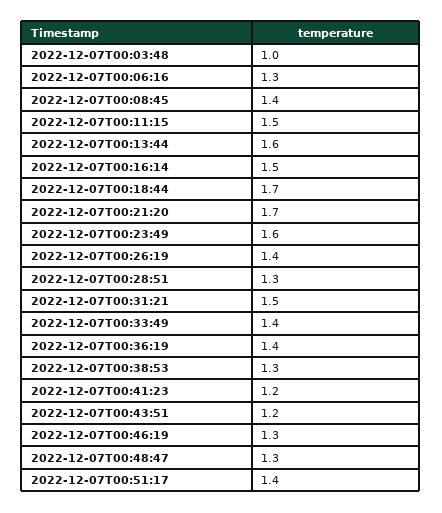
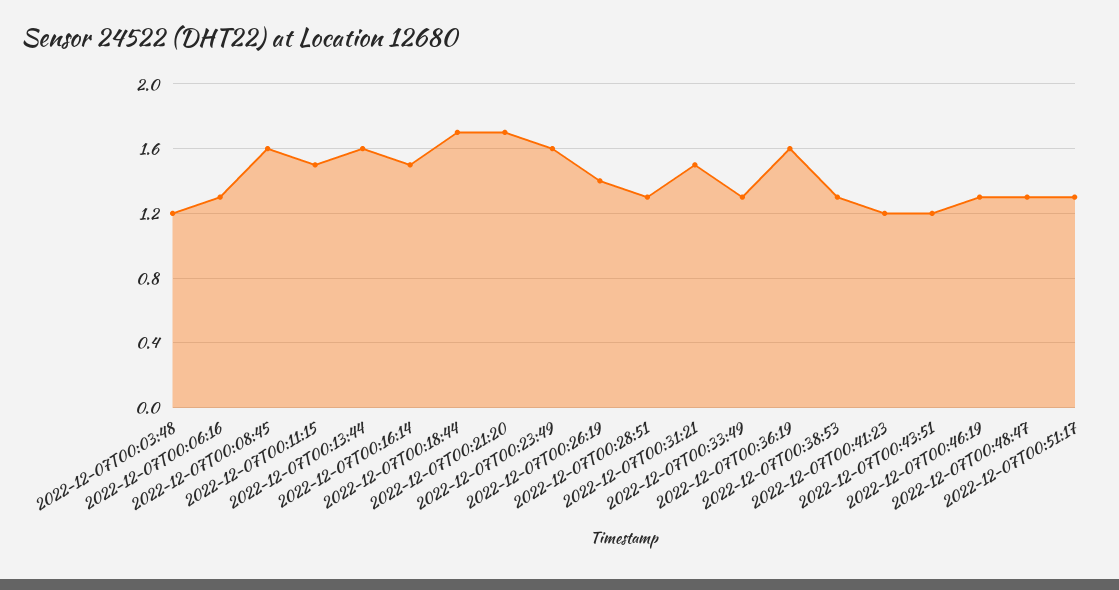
  {
-   "2022-12-07T00:03:48": 1,
+   "2022-12-07T00:03:48": 1.2,
    "2022-12-07T00:06:16": 1.3,
-   "2022-12-07T00:08:45": 1.4,
+   "2022-12-07T00:08:45": 1.6,
    "2022-12-07T00:11:15": 1.5,
    "2022-12-07T00:13:44": 1.6,
    "2022-12-07T00:16:14": 1.5,
    "2022-12-07T00:18:44": 1.7,
    "2022-12-07T00:21:20": 1.7,
    "2022-12-07T00:23:49": 1.6,
    "2022-12-07T00:26:19": 1.4,
    "2022-12-07T00:28:51": 1.3,
    "2022-12-07T00:31:21": 1.5,
-   "2022-12-07T00:33:49": 1.4,
+   "2022-12-07T00:33:49": 1.3,
-   "2022-12-07T00:36:19": 1.4,
+   "2022-12-07T00:36:19": 1.6,
    "2022-12-07T00:38:53": 1.3,
    "2022-12-07T00:41:23": 1.2,
    "2022-12-07T00:43:51": 1.2,
    "2022-12-07T00:46:19": 1.3,
    "2022-12-07T00:48:47": 1.3,
-   "2022-12-07T00:51:17": 1.4
+   "2022-12-07T00:51:17": 1.3
  }

